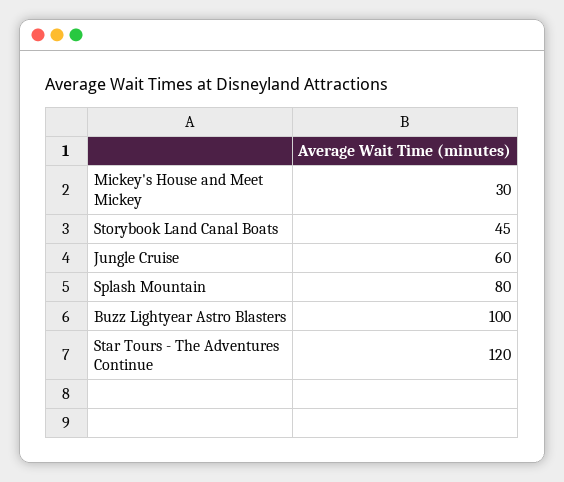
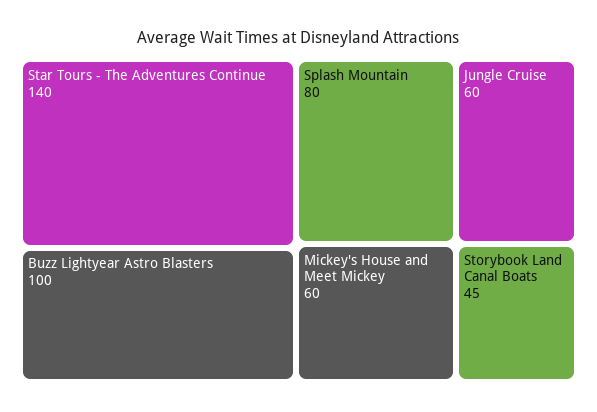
  {
-   "Mickey's House and Meet Mickey": 30,
+   "Mickey's House and Meet Mickey": 60,
    "Storybook Land Canal Boats": 45,
    "Jungle Cruise": 60,
    "Splash Mountain": 80,
    "Buzz Lightyear Astro Blasters": 100,
-   "Star Tours - The Adventures Continue": 120
+   "Star Tours - The Adventures Continue": 140
  }

